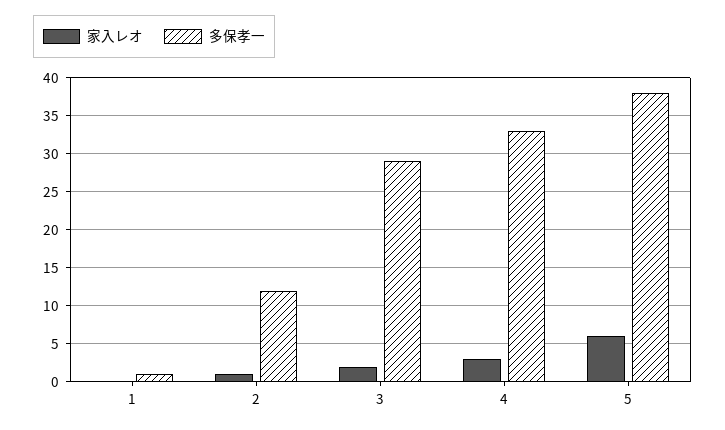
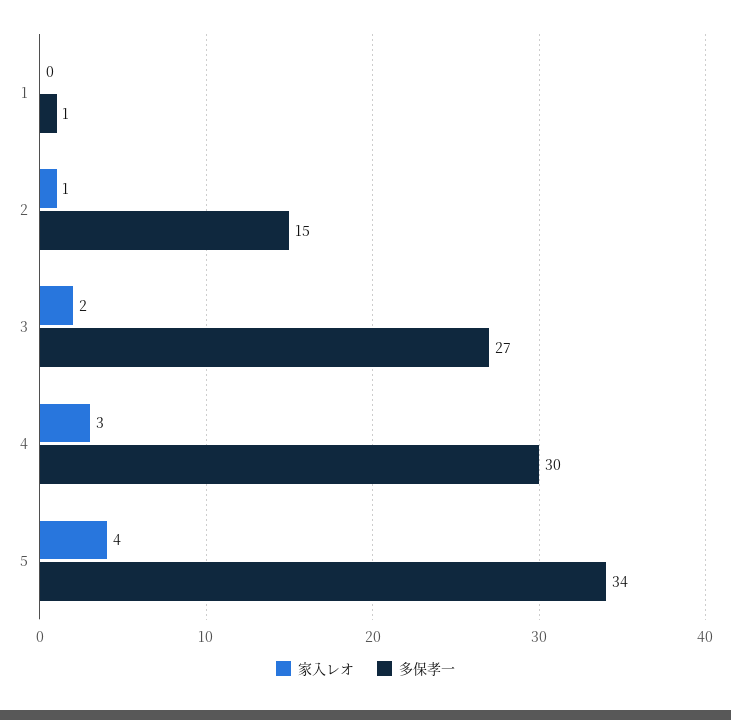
  {
    "家入レオ": {
      "1": 0,
      "2": 1,
      "3": 2,
      "4": 3,
-     "5": 6
+     "5": 4
    },
    "多保孝一": {
      "1": 1,
-     "2": 12,
+     "2": 15,
-     "3": 29,
+     "3": 27,
-     "4": 33,
+     "4": 30,
-     "5": 38
+     "5": 34
    }
  }

